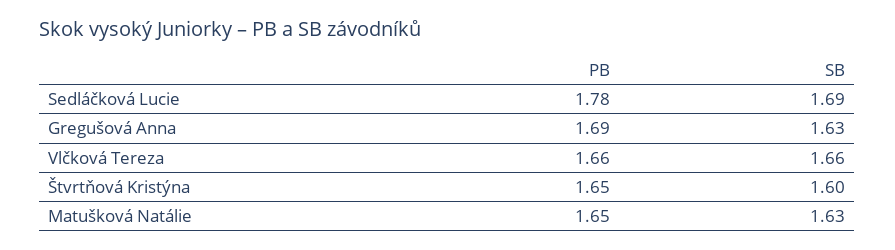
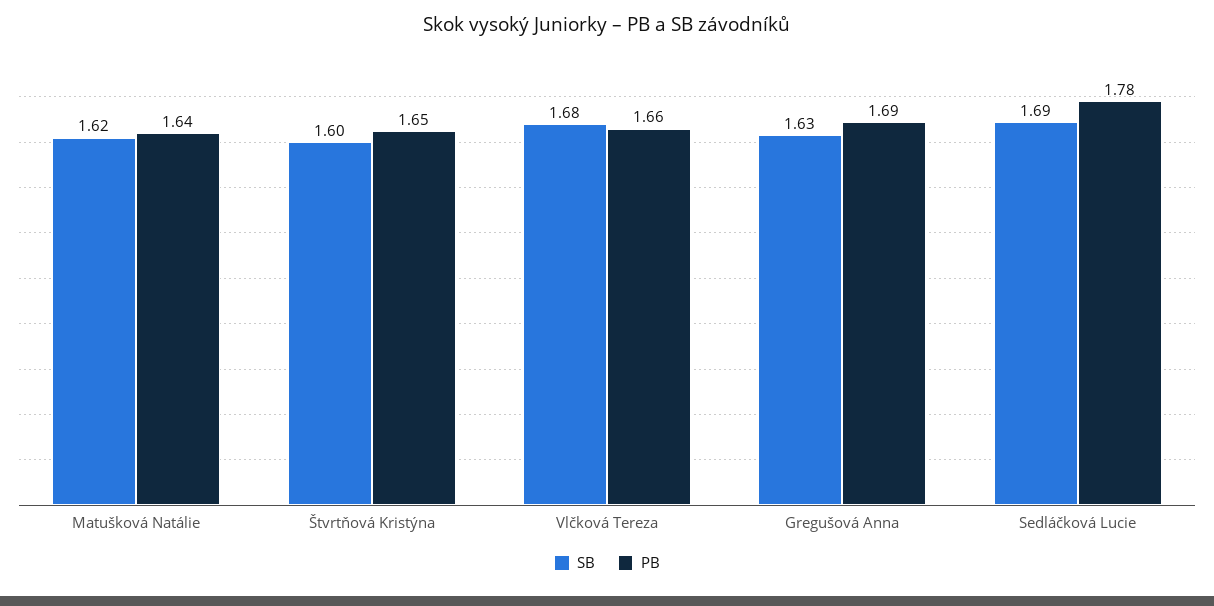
  {
    "PB": {
      "Sedláčková Lucie": 1.78,
      "Gregušová Anna": 1.69,
      "Vlčková Tereza": 1.66,
      "Štvrtňová Kristýna": 1.65,
-     "Matušková Natálie": 1.65
+     "Matušková Natálie": 1.64
    },
    "SB": {
      "Sedláčková Lucie": 1.69,
      "Gregušová Anna": 1.63,
-     "Vlčková Tereza": 1.66,
+     "Vlčková Tereza": 1.68,
      "Štvrtňová Kristýna": 1.6,
-     "Matušková Natálie": 1.63
+     "Matušková Natálie": 1.62
    }
  }

